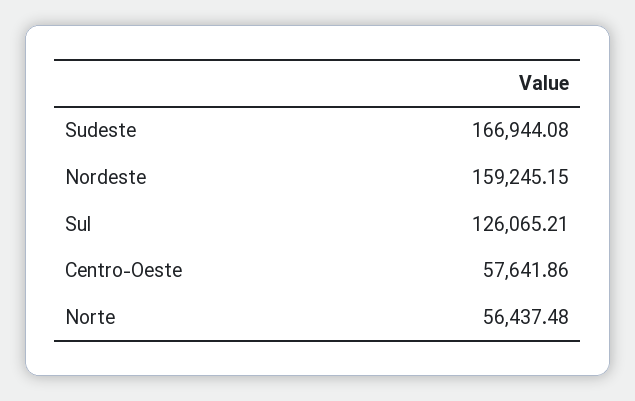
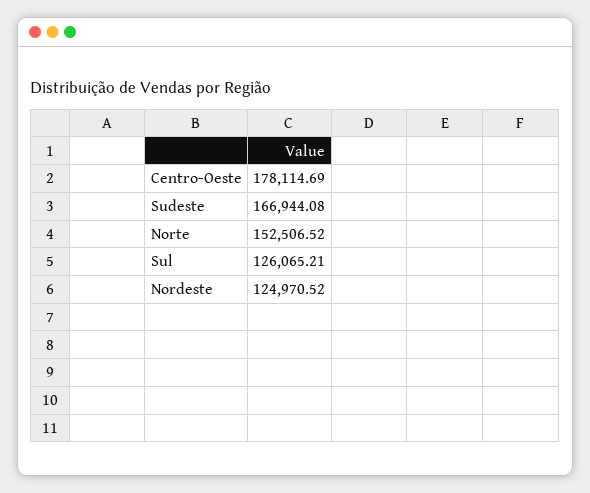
  {
    "Sudeste": 166944.08,
-   "Nordeste": 159245.15,
+   "Nordeste": 124970.52,
    "Sul": 126065.21,
-   "Centro-Oeste": 57641.86,
+   "Centro-Oeste": 178114.69,
-   "Norte": 56437.48
+   "Norte": 152506.52
  }

